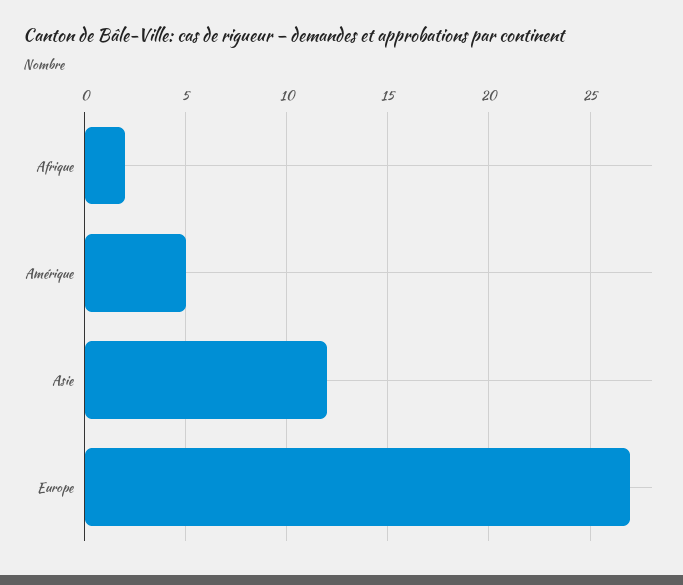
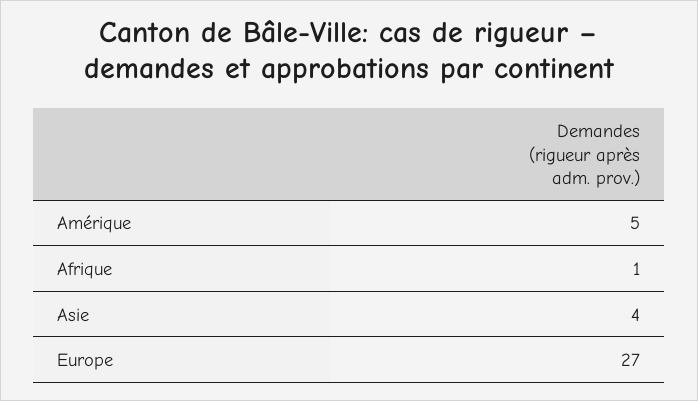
  {
-   "Afrique": 2,
+   "Afrique": 1,
    "Amérique": 5,
-   "Asie": 12,
+   "Asie": 4,
    "Europe": 27
  }

